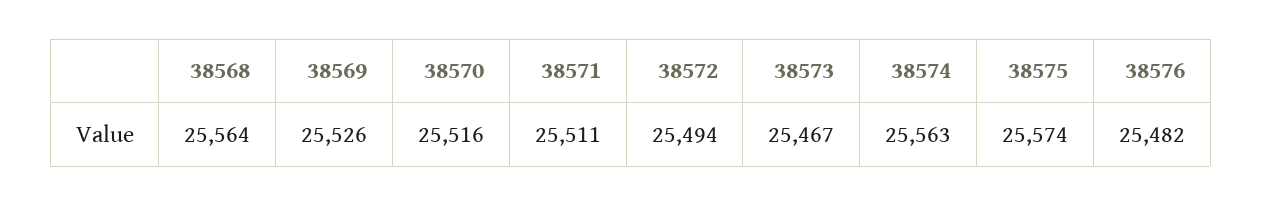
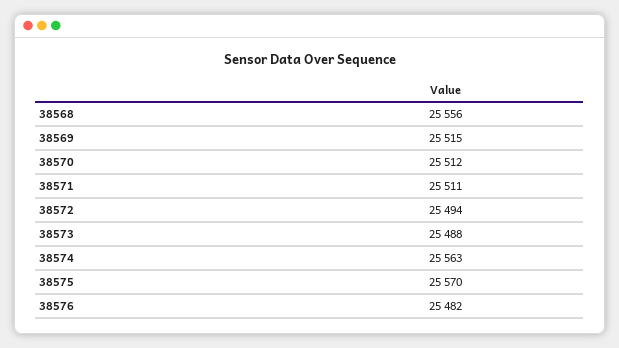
  {
-   "38568": 25564,
+   "38568": 25556,
-   "38569": 25526,
+   "38569": 25515,
-   "38570": 25516,
+   "38570": 25512,
    "38571": 25511,
    "38572": 25494,
-   "38573": 25467,
+   "38573": 25488,
    "38574": 25563,
-   "38575": 25574,
+   "38575": 25570,
    "38576": 25482
  }

